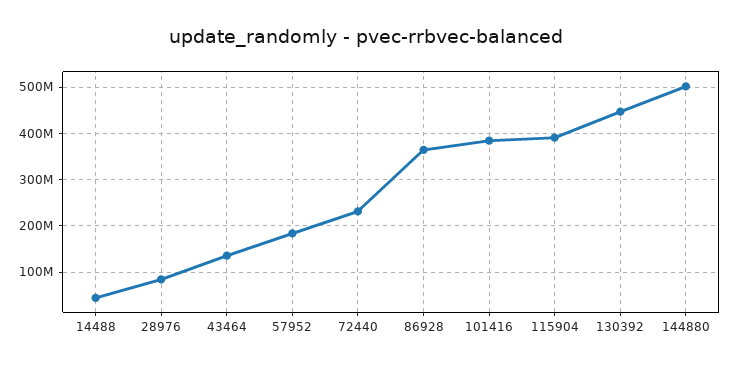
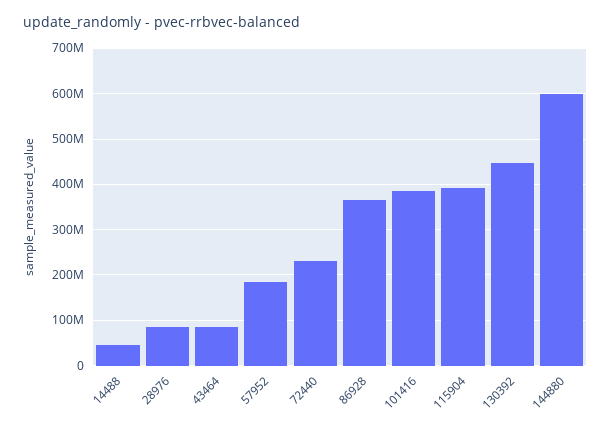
  {
    "14488": 40000000,
    "28976": 80000000,
-   "43464": 140000000,
+   "43464": 80000000,
    "57952": 180000000,
    "72440": 240000000,
    "86928": 360000000,
    "101416": 380000000,
    "115904": 400000000,
    "130392": 440000000,
-   "144880": 500000000
+   "144880": 600000000
  }

